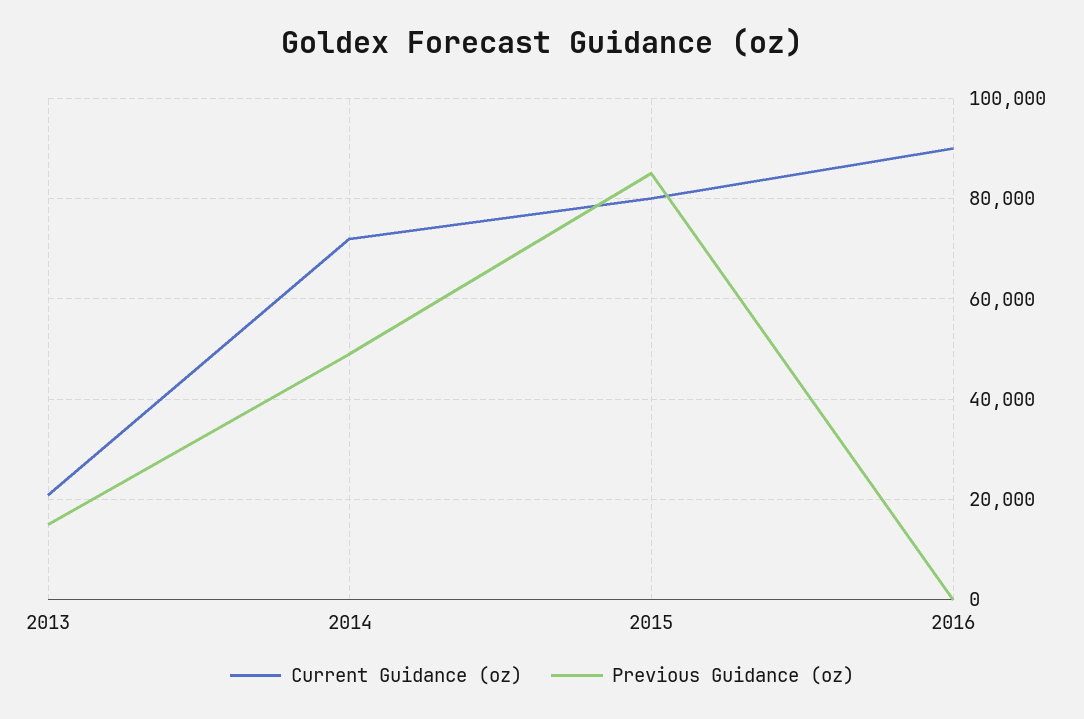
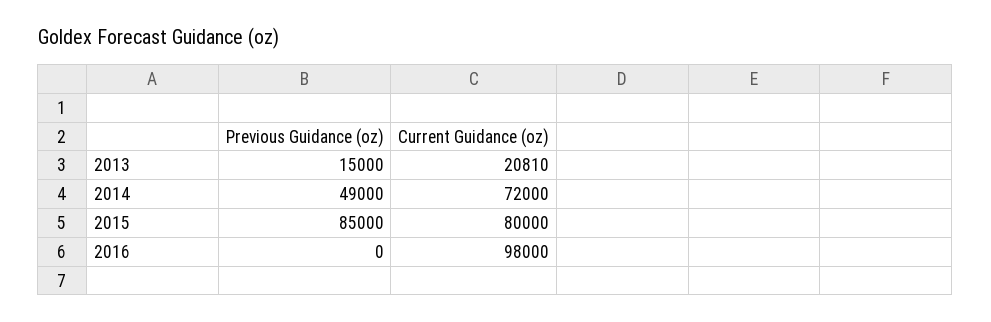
  {
    "Current Guidance (oz)": {
      "2013": 20810,
      "2014": 72000,
      "2015": 80000,
-     "2016": 90000
+     "2016": 98000
    },
    "Previous Guidance (oz)": {
      "2013": 15000,
      "2014": 49000,
      "2015": 85000,
      "2016": 0
    }
  }

